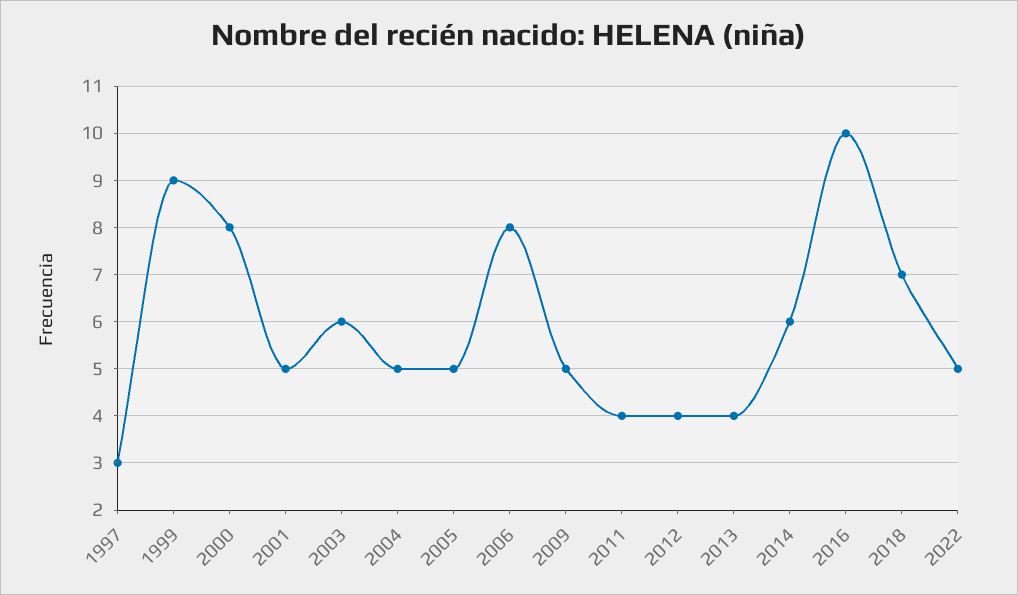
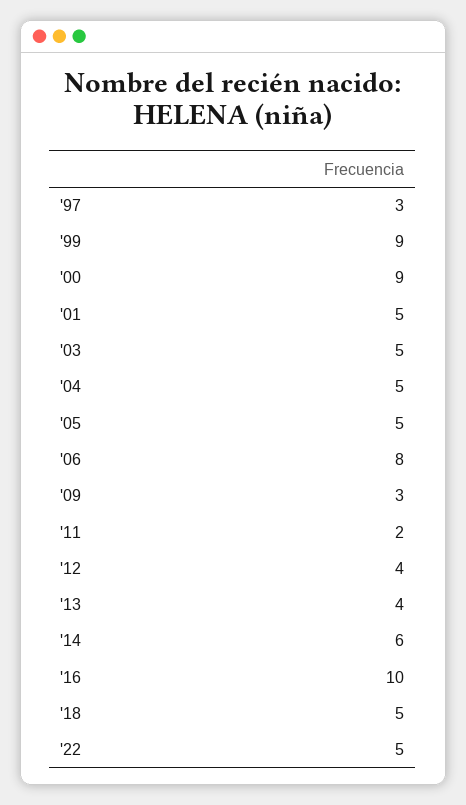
  {
    "1997": 3,
    "1999": 9,
-   "2000": 8,
+   "2000": 9,
    "2001": 5,
-   "2003": 6,
+   "2003": 5,
    "2004": 5,
    "2005": 5,
    "2006": 8,
-   "2009": 5,
+   "2009": 3,
-   "2011": 4,
+   "2011": 2,
    "2012": 4,
    "2013": 4,
    "2014": 6,
    "2016": 10,
-   "2018": 7,
+   "2018": 5,
    "2022": 5
  }

